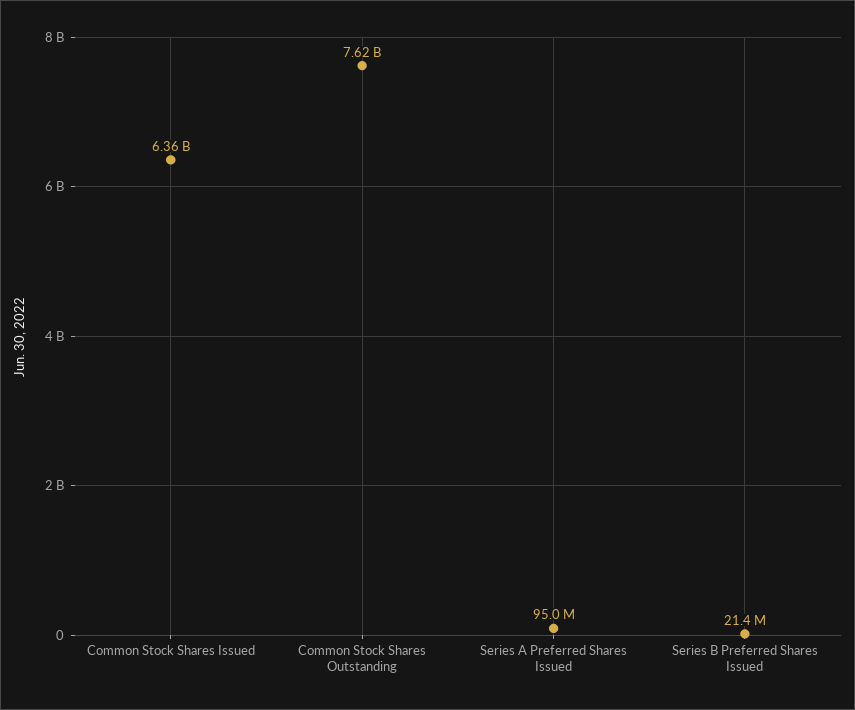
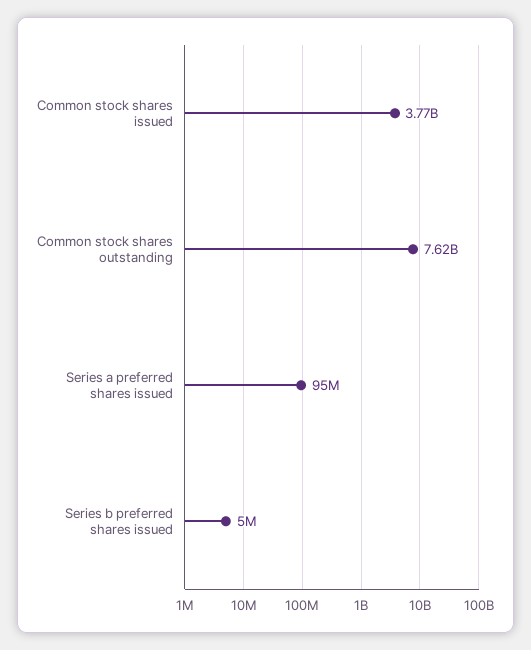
  {
-   "Common Stock Shares Issued": 6360000000,
+   "Common Stock Shares Issued": 3770000000,
    "Common Stock Shares Outstanding": 7620000000,
    "Series A Preferred Shares Issued": 95000000,
-   "Series B Preferred Shares Issued": 21400000
+   "Series B Preferred Shares Issued": 5000000
  }

